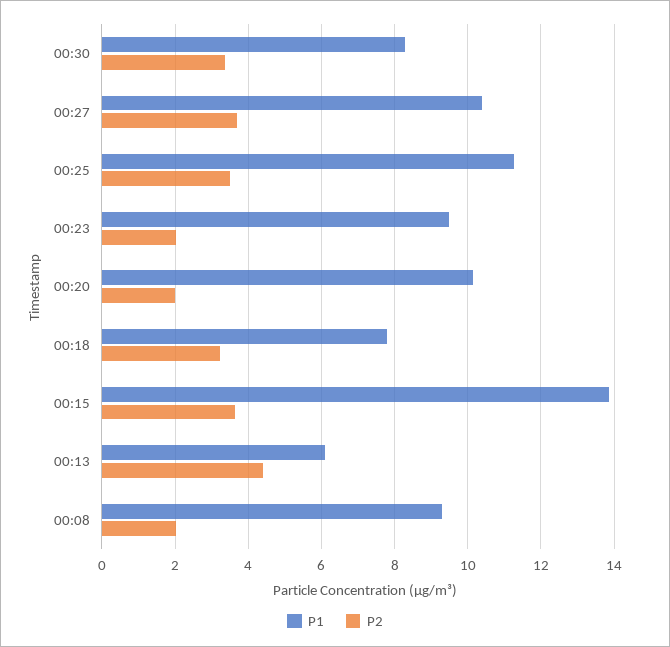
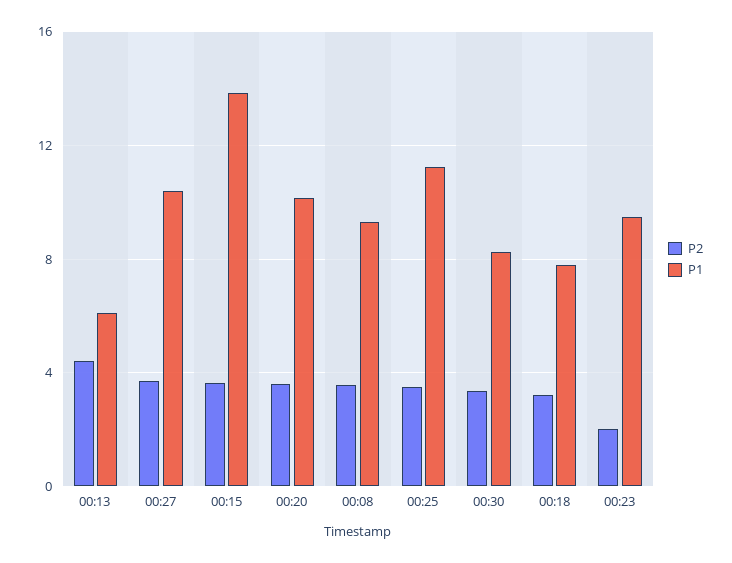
  {
    "P1": {
      "00:30": 8.2,
      "00:27": 10.4,
      "00:25": 11.2,
      "00:23": 9.4,
      "00:20": 10.2,
      "00:18": 7.8,
      "00:15": 13.8,
      "00:13": 6.2,
      "00:08": 9.4
    },
    "P2": {
      "00:30": 3.4,
      "00:27": 3.8,
      "00:25": 3.6,
      "00:23": 2,
-     "00:20": 2,
+     "00:20": 3.5,
      "00:18": 3.2,
      "00:15": 3.6,
      "00:13": 4.4,
-     "00:08": 2
+     "00:08": 3.5
    }
  }

